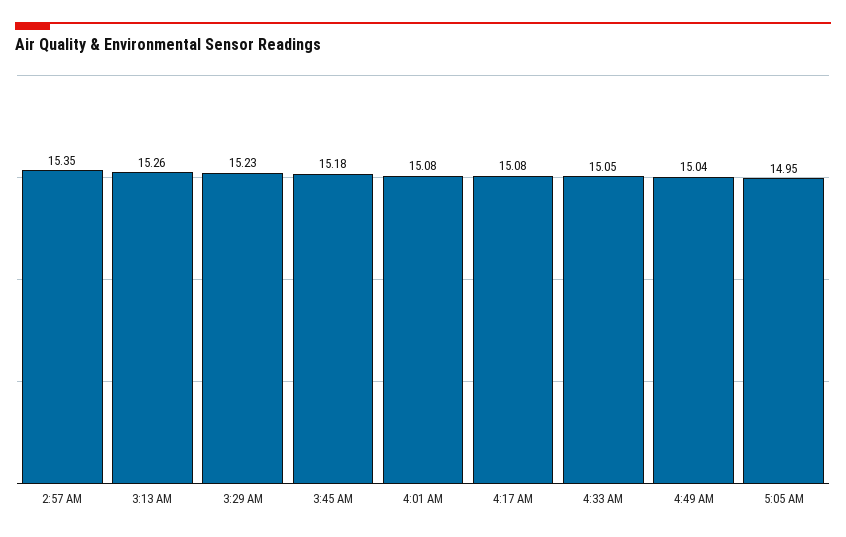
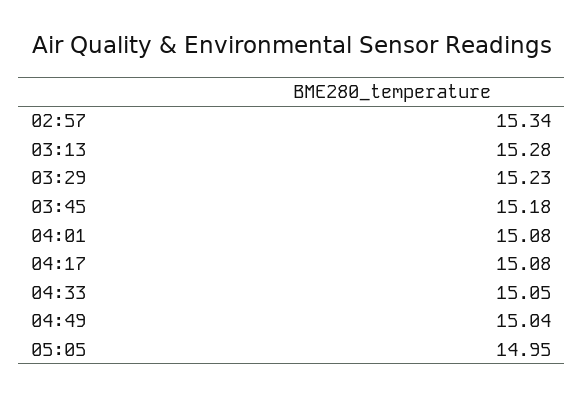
  {
-   "2:57 AM": 15.35,
+   "2:57 AM": 15.34,
-   "3:13 AM": 15.26,
+   "3:13 AM": 15.28,
    "3:29 AM": 15.23,
    "3:45 AM": 15.18,
    "4:01 AM": 15.08,
    "4:17 AM": 15.08,
    "4:33 AM": 15.05,
    "4:49 AM": 15.04,
    "5:05 AM": 14.95
  }

